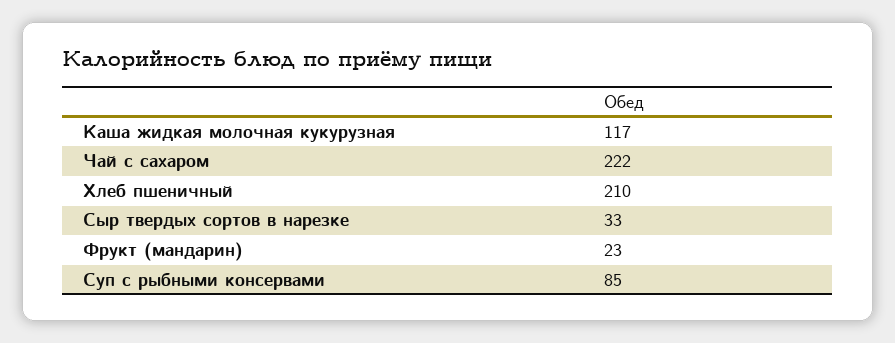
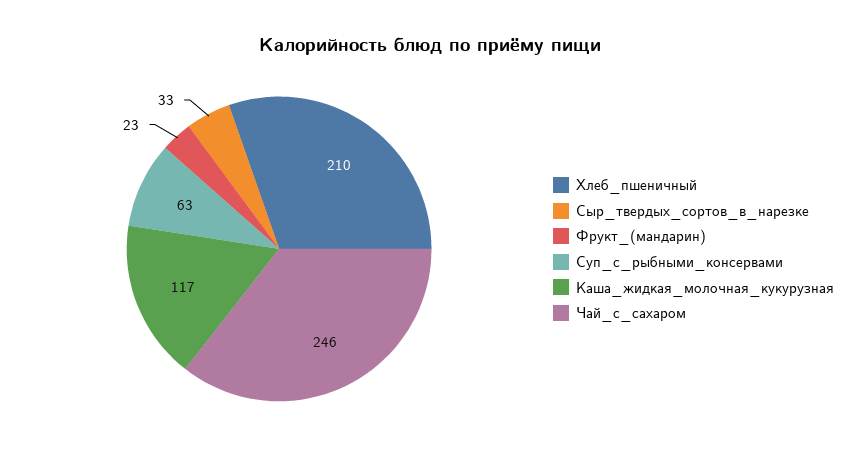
  {
    "Каша жидкая молочная кукурузная": 117,
-   "Чай с сахаром": 222,
+   "Чай с сахаром": 246,
    "Хлеб пшеничный": 210,
    "Сыр твердых сортов в нарезке": 33,
    "Фрукт (мандарин)": 23,
-   "Суп с рыбными консервами": 85
+   "Суп с рыбными консервами": 63
  }

